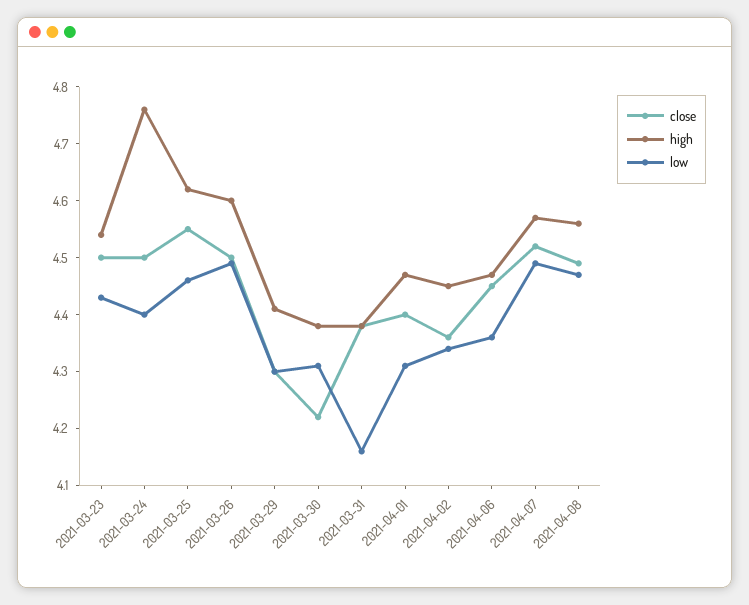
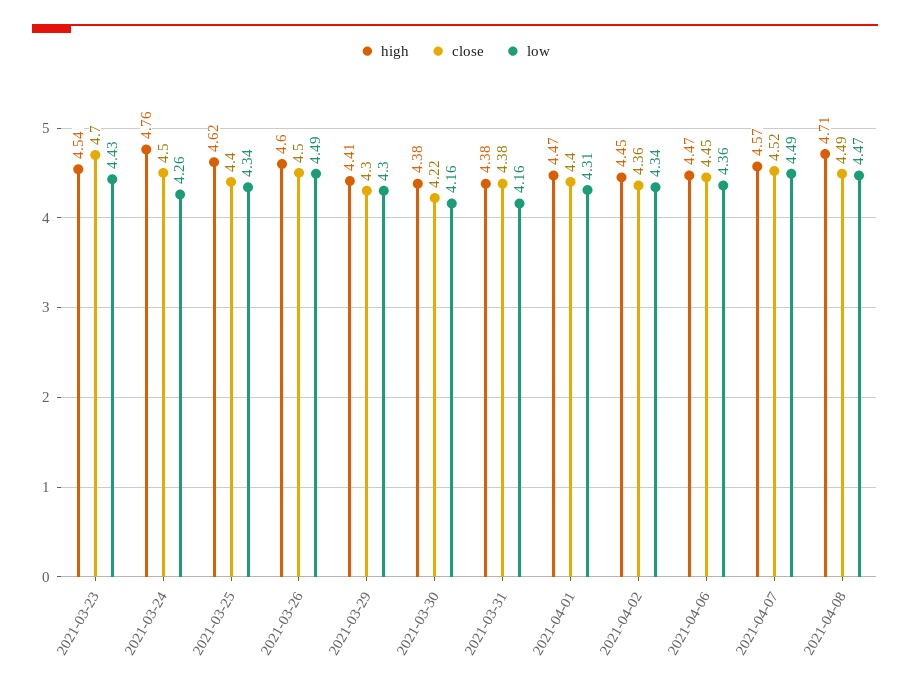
  {
    "close": {
-     "2021-03-23": 4.5,
+     "2021-03-23": 4.7,
      "2021-03-24": 4.5,
-     "2021-03-25": 4.55,
+     "2021-03-25": 4.4,
      "2021-03-26": 4.5,
      "2021-03-29": 4.3,
      "2021-03-30": 4.22,
      "2021-03-31": 4.38,
      "2021-04-01": 4.4,
      "2021-04-02": 4.36,
      "2021-04-06": 4.45,
      "2021-04-07": 4.52,
      "2021-04-08": 4.49
    },
    "high": {
      "2021-03-23": 4.54,
      "2021-03-24": 4.76,
      "2021-03-25": 4.62,
      "2021-03-26": 4.6,
      "2021-03-29": 4.41,
      "2021-03-30": 4.38,
      "2021-03-31": 4.38,
      "2021-04-01": 4.47,
      "2021-04-02": 4.45,
      "2021-04-06": 4.47,
      "2021-04-07": 4.57,
-     "2021-04-08": 4.55
+     "2021-04-08": 4.71
    },
    "low": {
      "2021-03-23": 4.43,
-     "2021-03-24": 4.4,
+     "2021-03-24": 4.26,
-     "2021-03-25": 4.45,
+     "2021-03-25": 4.34,
      "2021-03-26": 4.49,
      "2021-03-29": 4.3,
-     "2021-03-30": 4.3,
+     "2021-03-30": 4.16,
      "2021-03-31": 4.16,
      "2021-04-01": 4.31,
      "2021-04-02": 4.34,
      "2021-04-06": 4.36,
      "2021-04-07": 4.49,
      "2021-04-08": 4.47
    }
  }

